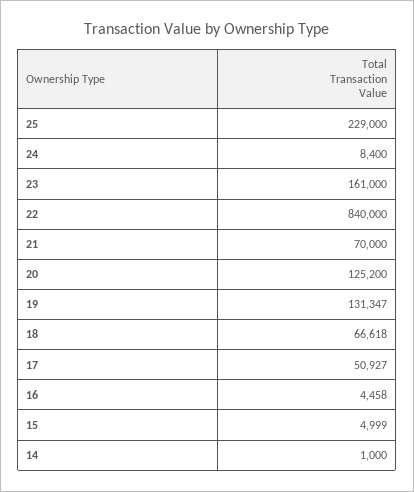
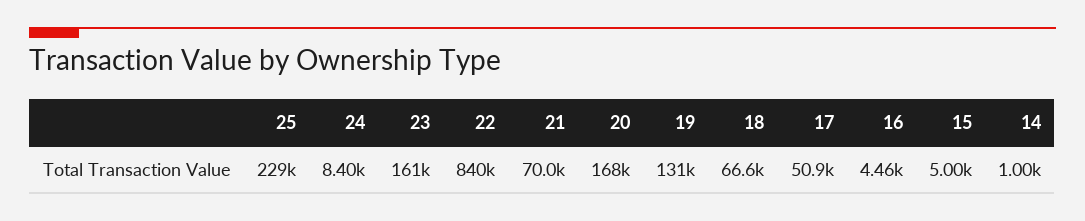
  {
    "25": 229000,
    "24": 8400,
    "23": 161000,
    "22": 840000,
    "21": 70000,
-   "20": 125200,
+   "20": 168000,
    "19": 131347,
    "18": 66618,
    "17": 50927,
    "16": 4458,
    "15": 4999,
    "14": 1000
  }

